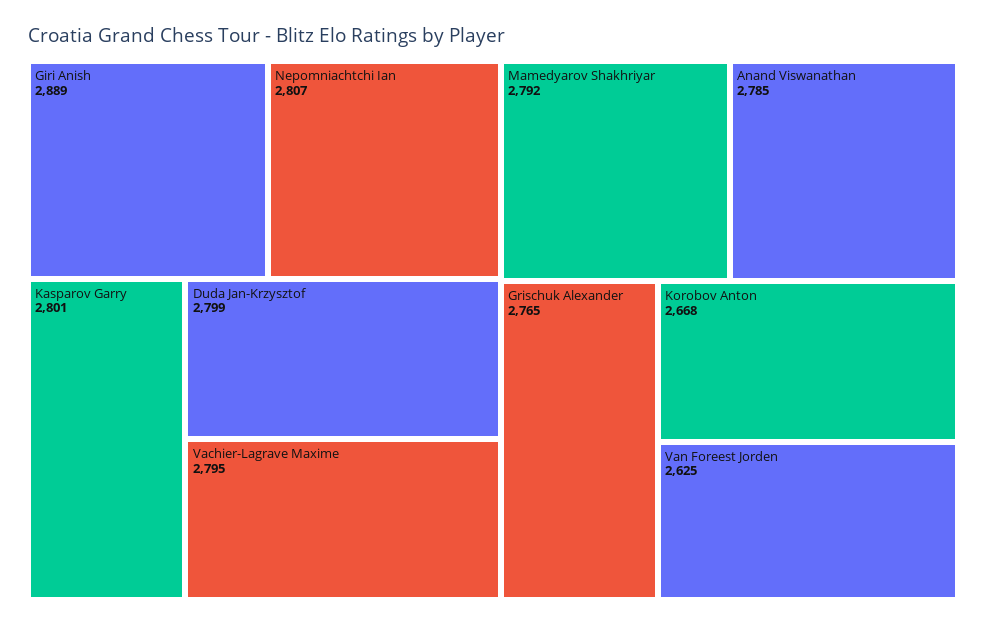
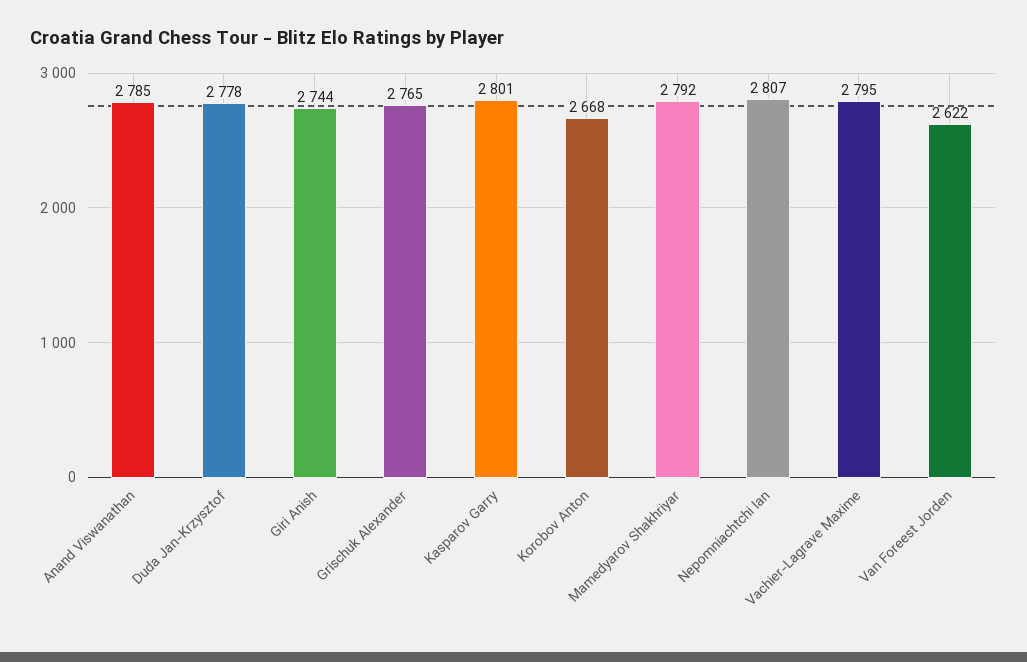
  {
-   "Giri Anish": 2889,
+   "Giri Anish": 2744,
    "Nepomniachtchi Ian": 2807,
    "Kasparov Garry": 2801,
-   "Duda Jan-Krzysztof": 2799,
+   "Duda Jan-Krzysztof": 2778,
    "Vachier-Lagrave Maxime": 2795,
    "Mamedyarov Shakhriyar": 2792,
    "Anand Viswanathan": 2785,
    "Grischuk Alexander": 2765,
    "Korobov Anton": 2668,
-   "Van Foreest Jorden": 2625
+   "Van Foreest Jorden": 2622
  }

